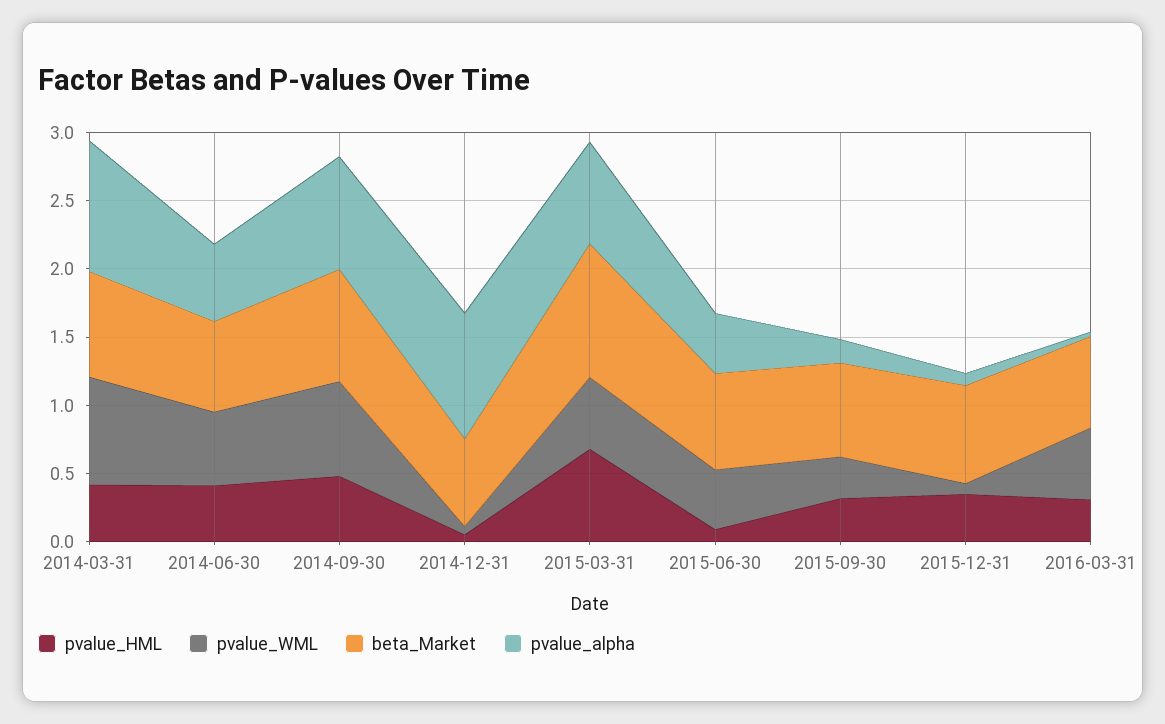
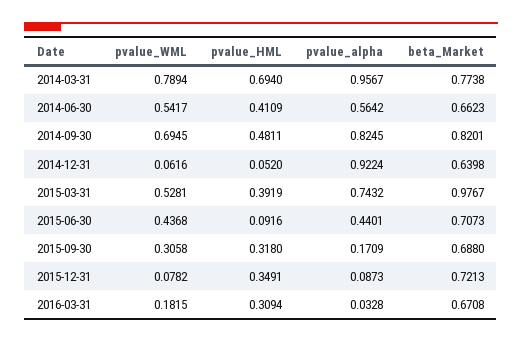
  {
    "pvalue_HML": {
-     "2014-03-31": 0.4,
+     "2014-03-31": 0.694,
      "2014-06-30": 0.4109,
      "2014-09-30": 0.4811,
      "2014-12-31": 0.052,
-     "2015-03-31": 0.7,
+     "2015-03-31": 0.3919,
      "2015-06-30": 0.0916,
      "2015-09-30": 0.318,
      "2015-12-31": 0.3491,
      "2016-03-31": 0.3094
    },
    "pvalue_WML": {
      "2014-03-31": 0.7894,
      "2014-06-30": 0.5417,
      "2014-09-30": 0.6945,
      "2014-12-31": 0.0616,
      "2015-03-31": 0.5281,
      "2015-06-30": 0.4368,
      "2015-09-30": 0.3058,
      "2015-12-31": 0.0782,
-     "2016-03-31": 0.5
+     "2016-03-31": 0.1815
    },
    "beta_Market": {
      "2014-03-31": 0.7738,
      "2014-06-30": 0.6623,
      "2014-09-30": 0.8201,
      "2014-12-31": 0.6398,
      "2015-03-31": 0.9767,
      "2015-06-30": 0.7073,
      "2015-09-30": 0.688,
      "2015-12-31": 0.7213,
      "2016-03-31": 0.6708
    },
    "pvalue_alpha": {
      "2014-03-31": 0.9567,
      "2014-06-30": 0.5642,
      "2014-09-30": 0.8245,
      "2014-12-31": 0.9224,
      "2015-03-31": 0.7432,
      "2015-06-30": 0.4401,
      "2015-09-30": 0.1709,
      "2015-12-31": 0.0873,
      "2016-03-31": 0.0328
    }
  }

